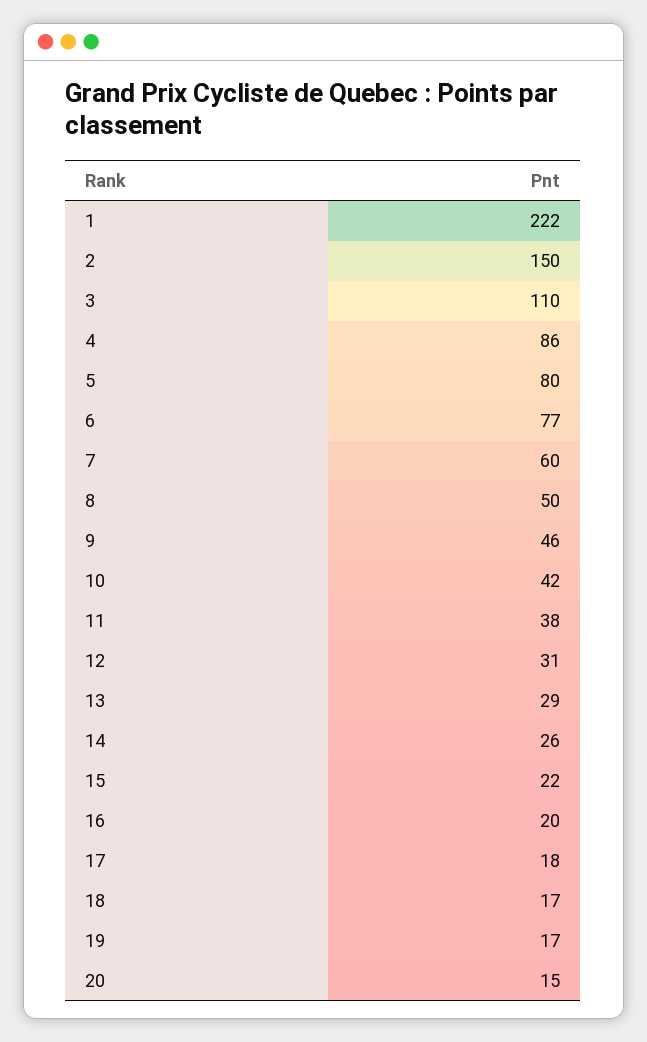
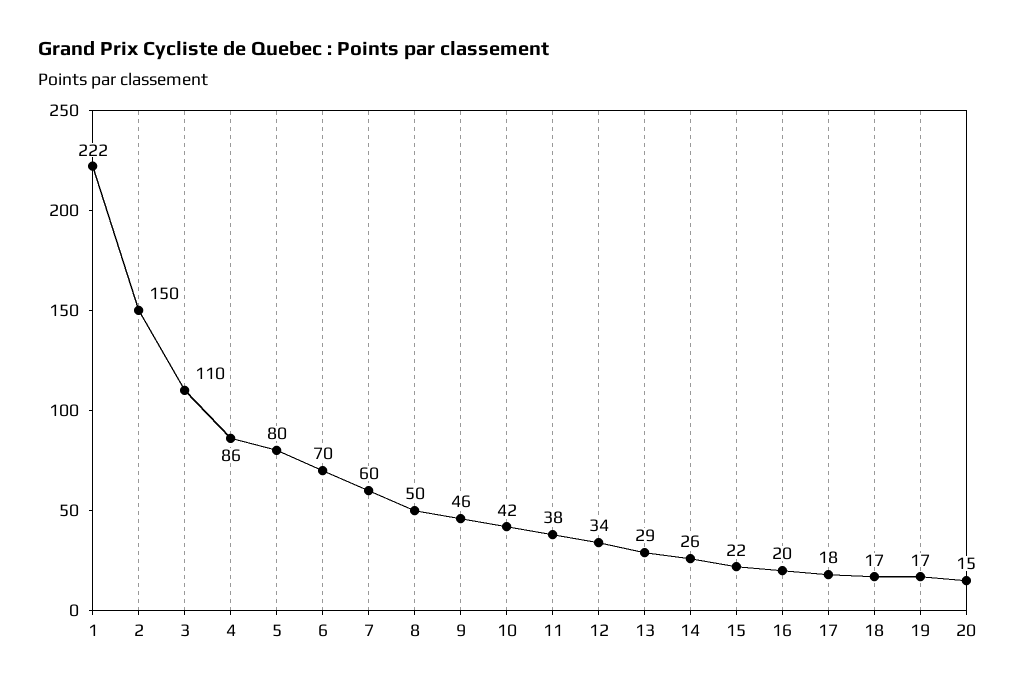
  {
    "1": 222,
    "2": 150,
    "3": 110,
    "4": 86,
    "5": 80,
-   "6": 77,
+   "6": 70,
    "7": 60,
    "8": 50,
    "9": 46,
    "10": 42,
    "11": 38,
-   "12": 31,
+   "12": 34,
    "13": 29,
    "14": 26,
    "15": 22,
    "16": 20,
    "17": 18,
    "18": 17,
    "19": 17,
    "20": 15
  }

